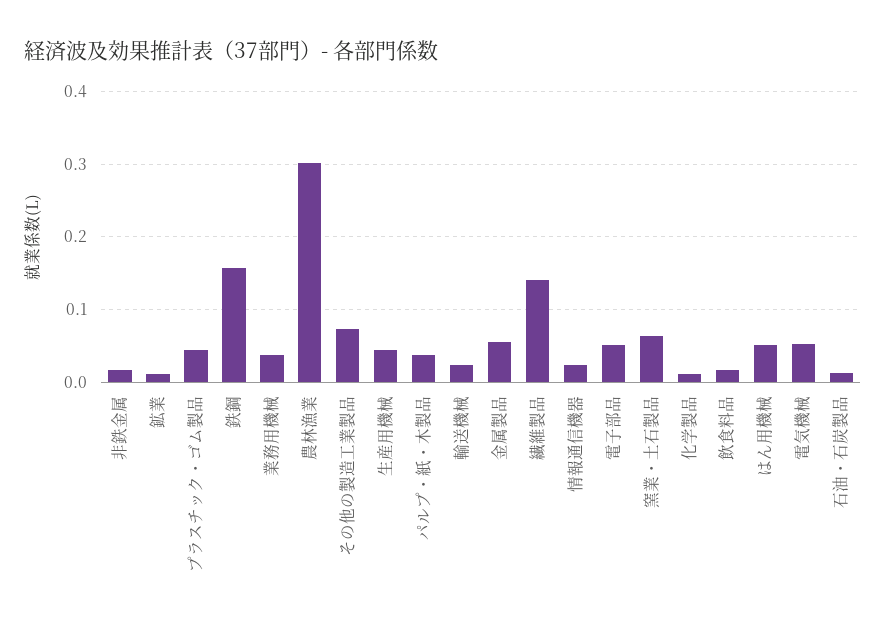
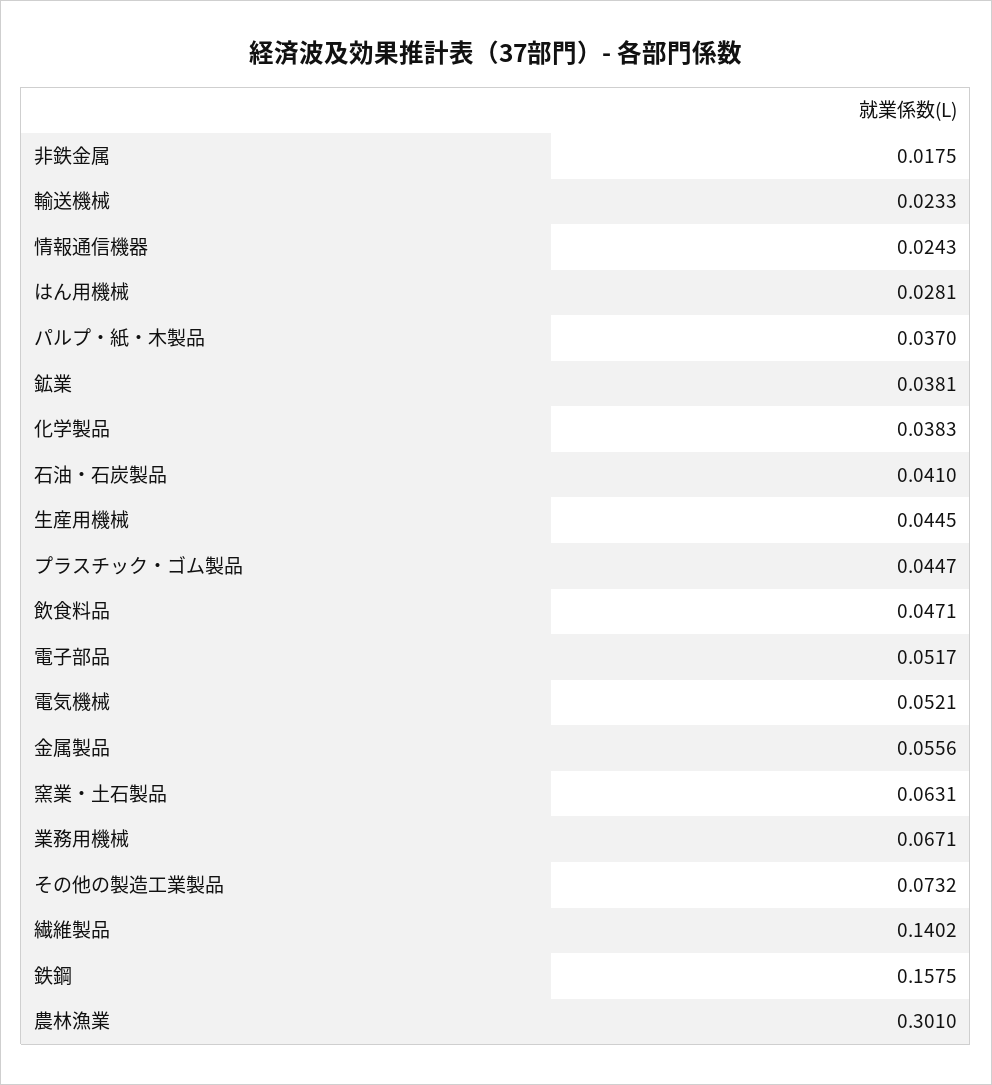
  {
    "非鉄金属": 0.0175,
-   "鉱業": 0.01,
+   "鉱業": 0.0381,
    "プラスチック・ゴム製品": 0.0447,
    "鉄鋼": 0.1575,
-   "業務用機械": 0.04,
+   "業務用機械": 0.0671,
    "農林漁業": 0.301,
    "その他の製造工業製品": 0.0732,
    "生産用機械": 0.0445,
    "パルプ・紙・木製品": 0.037,
    "輸送機械": 0.0233,
    "金属製品": 0.0556,
    "繊維製品": 0.1402,
    "情報通信機器": 0.0243,
    "電子部品": 0.0517,
    "窯業・土石製品": 0.0631,
-   "化学製品": 0.01,
+   "化学製品": 0.0383,
-   "飲食料品": 0.02,
+   "飲食料品": 0.0471,
-   "はん用機械": 0.05,
+   "はん用機械": 0.0281,
    "電気機械": 0.0521,
-   "石油・石炭製品": 0.01
+   "石油・石炭製品": 0.041
  }

